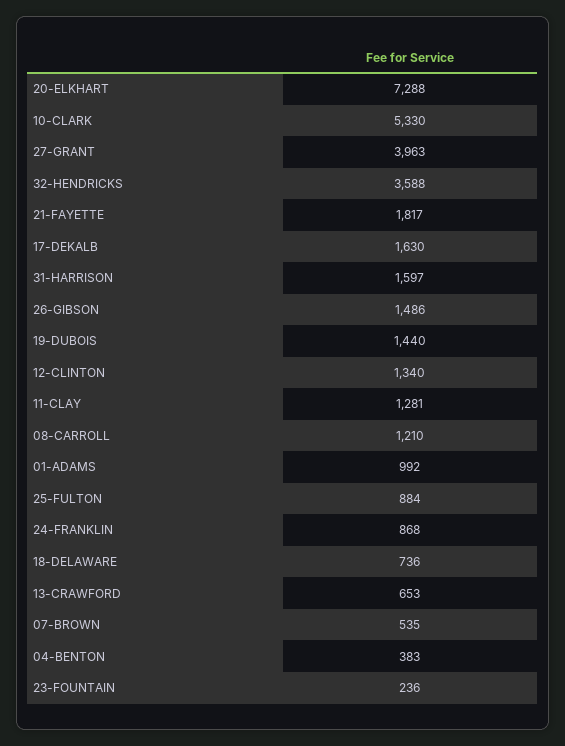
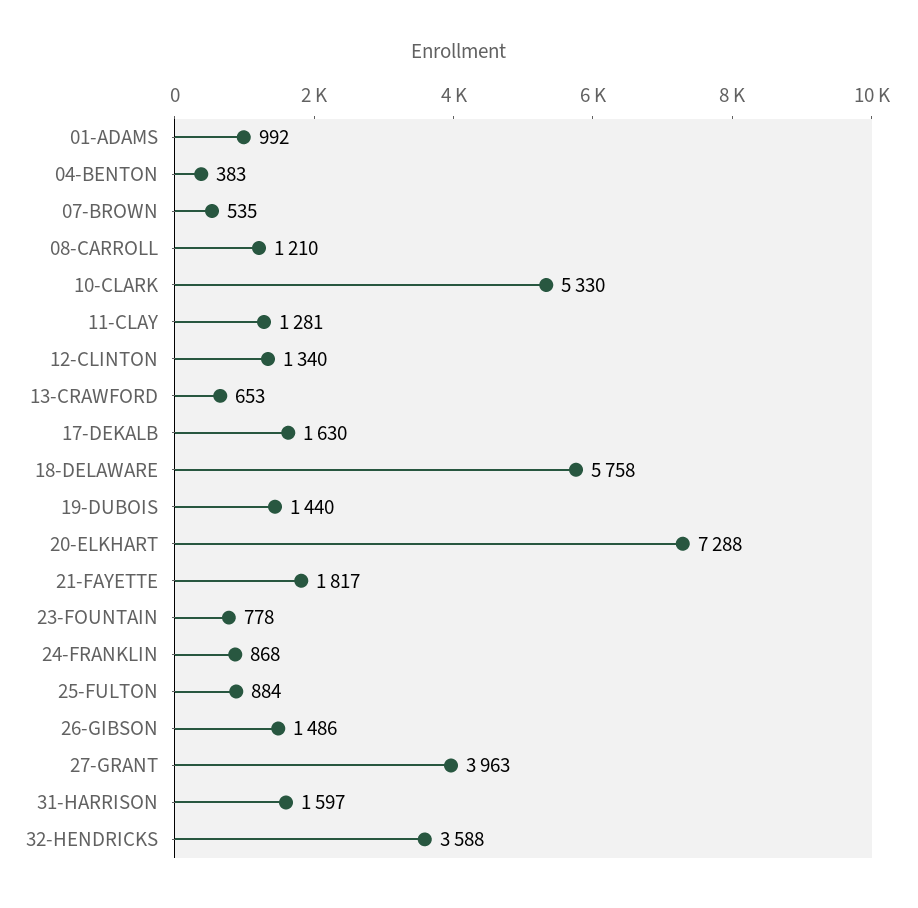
  {
    "20-ELKHART": 7288,
    "10-CLARK": 5330,
    "27-GRANT": 3963,
    "32-HENDRICKS": 3588,
    "21-FAYETTE": 1817,
    "17-DEKALB": 1630,
    "31-HARRISON": 1597,
    "26-GIBSON": 1486,
    "19-DUBOIS": 1440,
    "12-CLINTON": 1340,
    "11-CLAY": 1281,
    "08-CARROLL": 1210,
    "01-ADAMS": 992,
    "25-FULTON": 884,
    "24-FRANKLIN": 868,
-   "18-DELAWARE": 736,
+   "18-DELAWARE": 5758,
    "13-CRAWFORD": 653,
    "07-BROWN": 535,
    "04-BENTON": 383,
-   "23-FOUNTAIN": 236
+   "23-FOUNTAIN": 778
  }

